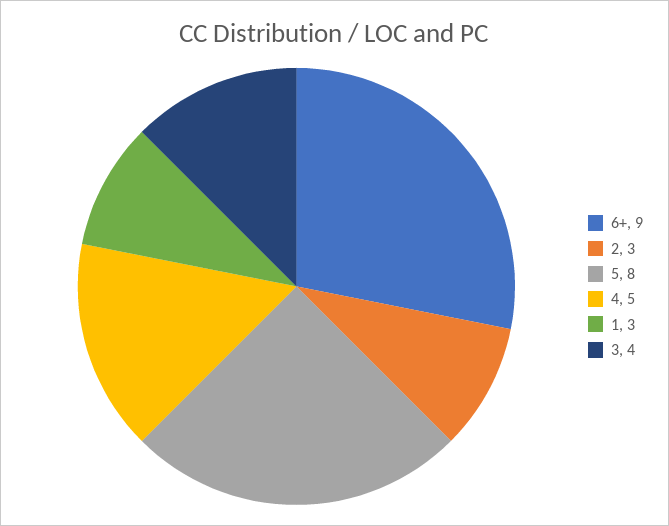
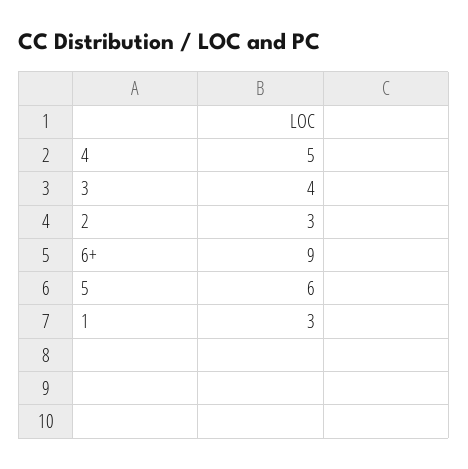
  {
    "6+": 9,
    "2": 3,
-   "5": 8,
+   "5": 6,
    "4": 5,
    "1": 3,
    "3": 4
  }

